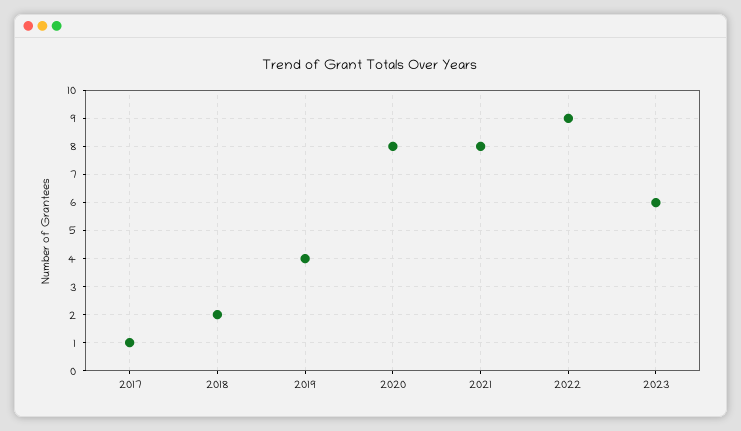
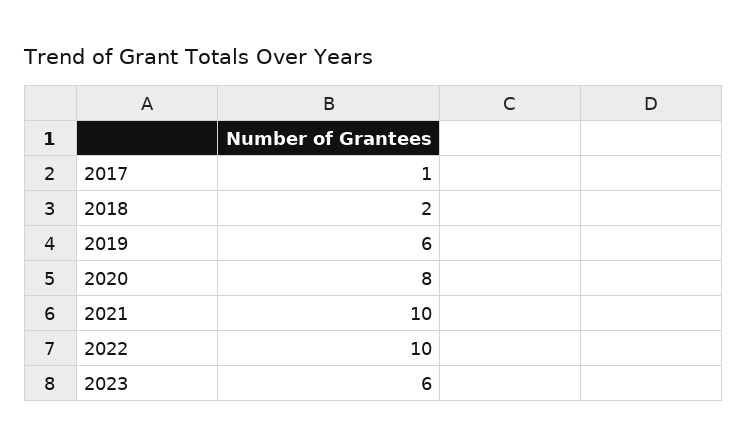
  {
    "2017": 1,
    "2018": 2,
-   "2019": 4,
+   "2019": 6,
    "2020": 8,
-   "2021": 8,
+   "2021": 10,
-   "2022": 9,
+   "2022": 10,
    "2023": 6
  }

